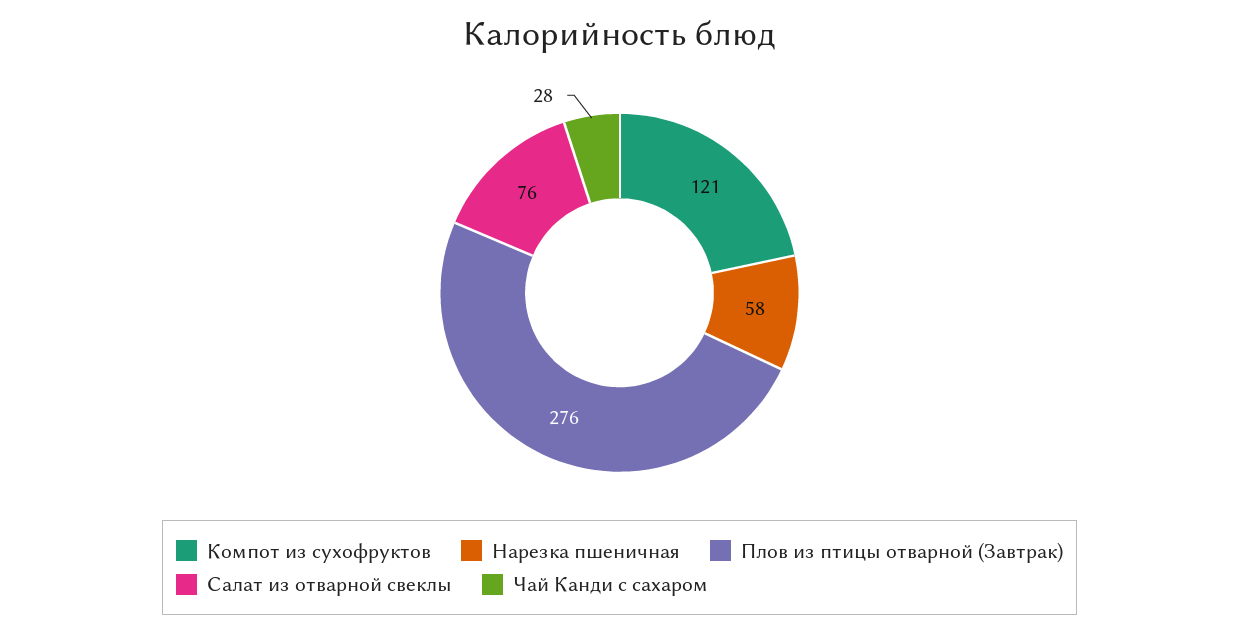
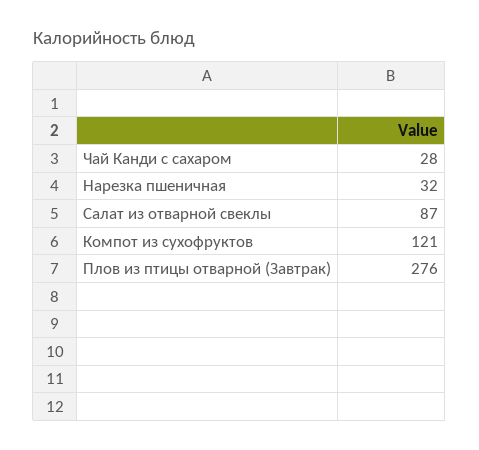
  {
    "Компот из сухофруктов": 121,
-   "Нарезка пшеничная": 58,
+   "Нарезка пшеничная": 32,
    "Плов из птицы отварной (Завтрак)": 276,
-   "Салат из отварной свеклы": 76,
+   "Салат из отварной свеклы": 87,
    "Чай Канди с сахаром": 28
  }

